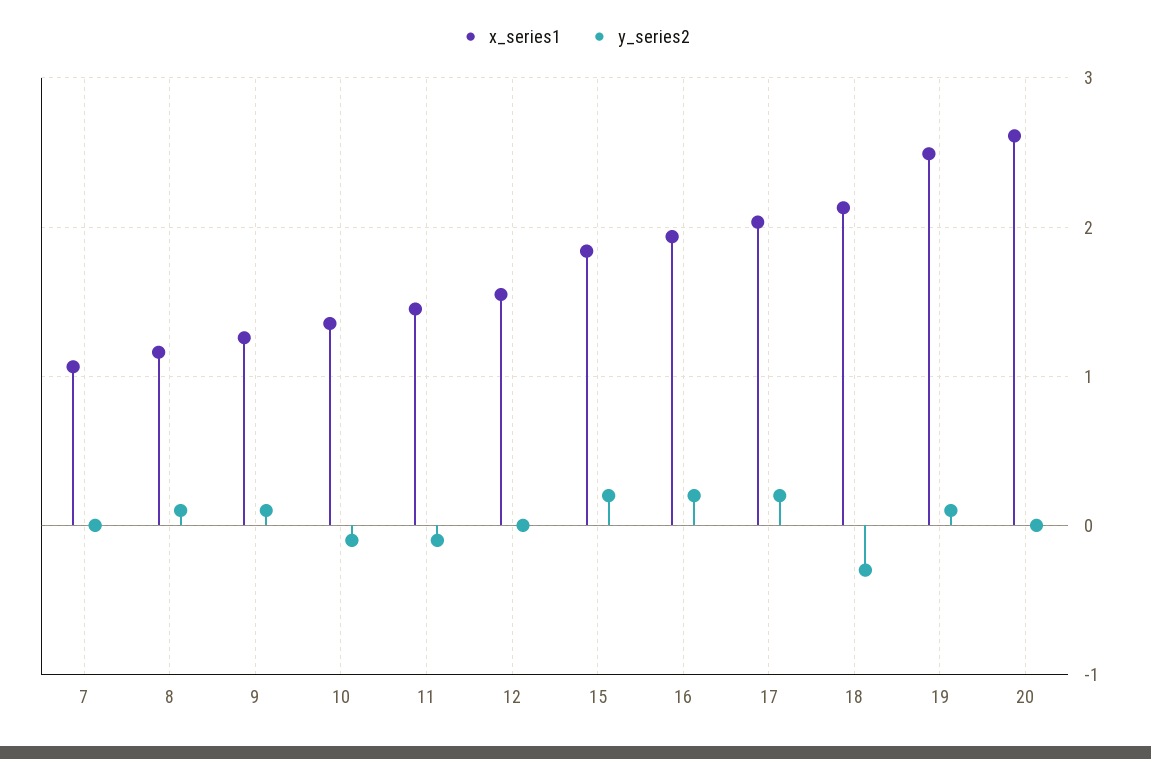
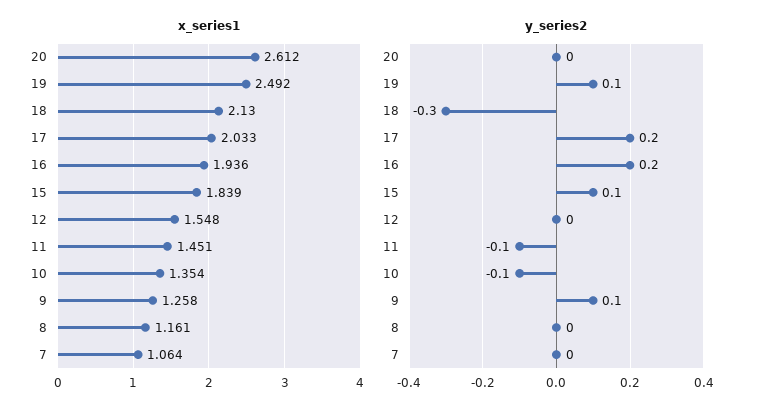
  {
    "x_series1": {
      "7": 1.064,
      "8": 1.161,
      "9": 1.258,
      "10": 1.354,
      "11": 1.451,
      "12": 1.548,
      "15": 1.839,
      "16": 1.936,
      "17": 2.033,
      "18": 2.13,
      "19": 2.492,
      "20": 2.612
    },
    "y_series2": {
      "7": 0,
-     "8": 0.1,
+     "8": 0,
      "9": 0.1,
      "10": -0.1,
      "11": -0.1,
      "12": 0,
-     "15": 0.2,
+     "15": 0.1,
      "16": 0.2,
      "17": 0.2,
      "18": -0.3,
      "19": 0.1,
      "20": 0
    }
  }

